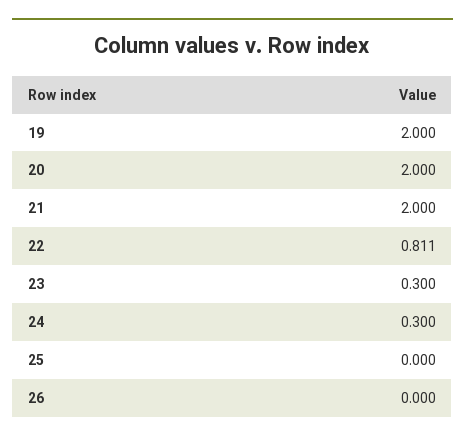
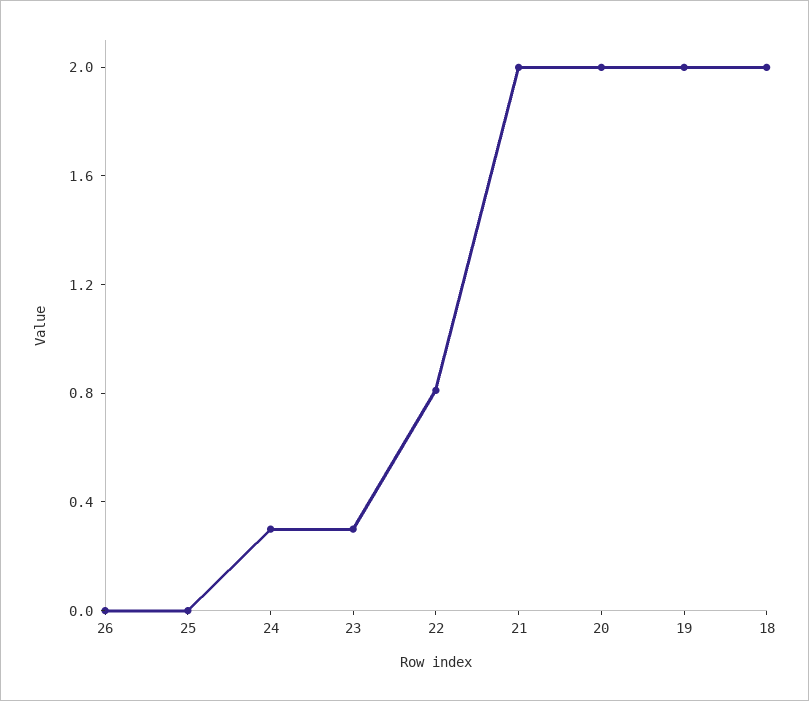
  {
    "19": 2,
    "20": 2,
    "21": 2,
    "22": 0.811,
    "23": 0.3,
    "24": 0.3,
    "25": 0,
-   "26": 0
+   "26": 0,
+   "18": 2
  }

